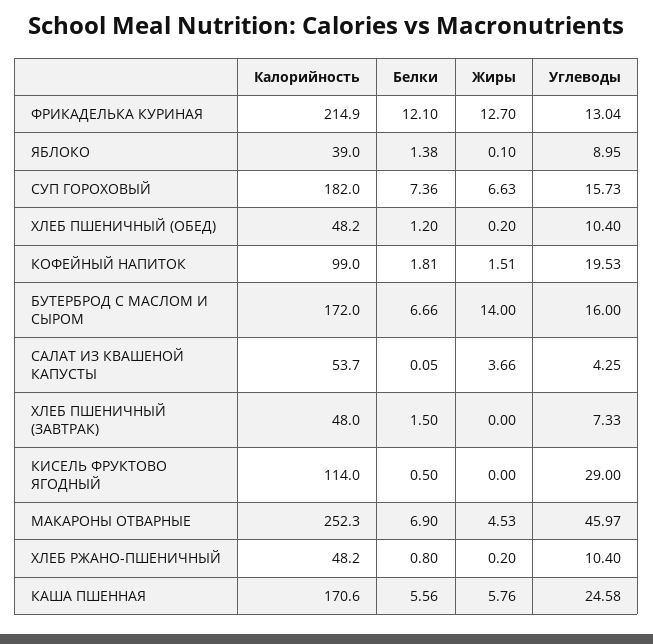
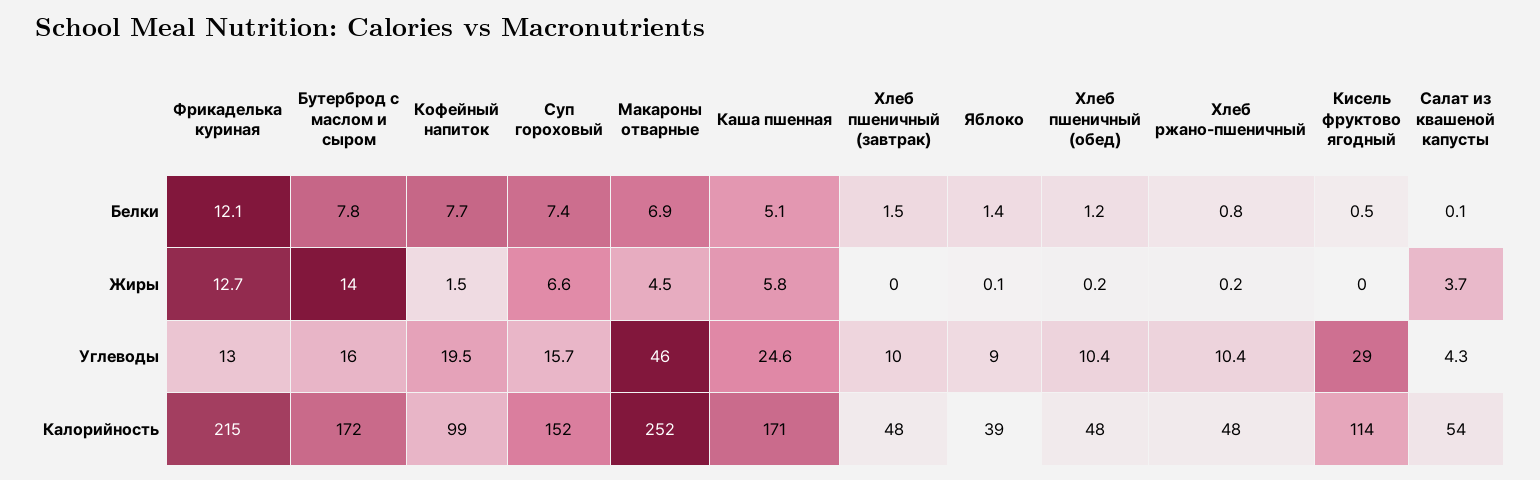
  {
    "Калорийность": {
      "ФРИКАДЕЛЬКА КУРИНАЯ": 214.9,
      "ЯБЛОКО": 39,
-     "СУП ГОРОХОВЫЙ": 182,
+     "СУП ГОРОХОВЫЙ": 152,
      "ХЛЕБ ПШЕНИЧНЫЙ (ОБЕД)": 48.2,
      "КОФЕЙНЫЙ НАПИТОК": 99,
      "БУТЕРБРОД С МАСЛОМ И СЫРОМ": 172,
      "САЛАТ ИЗ КВАШЕНОЙ КАПУСТЫ": 53.7,
      "ХЛЕБ ПШЕНИЧНЫЙ (ЗАВТРАК)": 48,
      "КИСЕЛЬ ФРУКТОВО ЯГОДНЫЙ": 114,
      "МАКАРОНЫ ОТВАРНЫЕ": 252.3,
      "ХЛЕБ РЖАНО-ПШЕНИЧНЫЙ": 48.2,
      "КАША ПШЕННАЯ": 170.6
    },
    "Белки": {
      "ФРИКАДЕЛЬКА КУРИНАЯ": 12.1,
      "ЯБЛОКО": 1.38,
      "СУП ГОРОХОВЫЙ": 7.36,
      "ХЛЕБ ПШЕНИЧНЫЙ (ОБЕД)": 1.2,
-     "КОФЕЙНЫЙ НАПИТОК": 1.81,
+     "КОФЕЙНЫЙ НАПИТОК": 7.7,
-     "БУТЕРБРОД С МАСЛОМ И СЫРОМ": 6.66,
+     "БУТЕРБРОД С МАСЛОМ И СЫРОМ": 7.8,
      "САЛАТ ИЗ КВАШЕНОЙ КАПУСТЫ": 0.05,
      "ХЛЕБ ПШЕНИЧНЫЙ (ЗАВТРАК)": 1.5,
      "КИСЕЛЬ ФРУКТОВО ЯГОДНЫЙ": 0.5,
      "МАКАРОНЫ ОТВАРНЫЕ": 6.9,
      "ХЛЕБ РЖАНО-ПШЕНИЧНЫЙ": 0.8,
-     "КАША ПШЕННАЯ": 5.56
+     "КАША ПШЕННАЯ": 5.1
    },
    "Жиры": {
      "ФРИКАДЕЛЬКА КУРИНАЯ": 12.7,
      "ЯБЛОКО": 0.1,
      "СУП ГОРОХОВЫЙ": 6.63,
      "ХЛЕБ ПШЕНИЧНЫЙ (ОБЕД)": 0.2,
      "КОФЕЙНЫЙ НАПИТОК": 1.51,
      "БУТЕРБРОД С МАСЛОМ И СЫРОМ": 14,
      "САЛАТ ИЗ КВАШЕНОЙ КАПУСТЫ": 3.66,
      "ХЛЕБ ПШЕНИЧНЫЙ (ЗАВТРАК)": 0,
      "КИСЕЛЬ ФРУКТОВО ЯГОДНЫЙ": 0,
      "МАКАРОНЫ ОТВАРНЫЕ": 4.53,
      "ХЛЕБ РЖАНО-ПШЕНИЧНЫЙ": 0.2,
      "КАША ПШЕННАЯ": 5.76
    },
    "Углеводы": {
      "ФРИКАДЕЛЬКА КУРИНАЯ": 13.04,
      "ЯБЛОКО": 8.95,
      "СУП ГОРОХОВЫЙ": 15.73,
      "ХЛЕБ ПШЕНИЧНЫЙ (ОБЕД)": 10.4,
      "КОФЕЙНЫЙ НАПИТОК": 19.53,
      "БУТЕРБРОД С МАСЛОМ И СЫРОМ": 16,
      "САЛАТ ИЗ КВАШЕНОЙ КАПУСТЫ": 4.25,
-     "ХЛЕБ ПШЕНИЧНЫЙ (ЗАВТРАК)": 7.33,
+     "ХЛЕБ ПШЕНИЧНЫЙ (ЗАВТРАК)": 10,
      "КИСЕЛЬ ФРУКТОВО ЯГОДНЫЙ": 29,
      "МАКАРОНЫ ОТВАРНЫЕ": 45.97,
      "ХЛЕБ РЖАНО-ПШЕНИЧНЫЙ": 10.4,
      "КАША ПШЕННАЯ": 24.58
    }
  }

